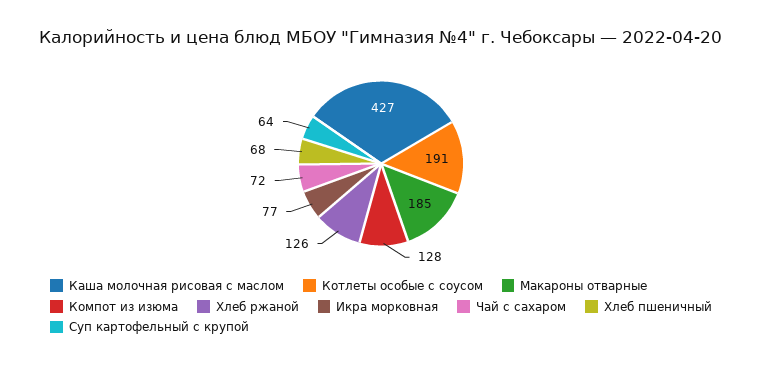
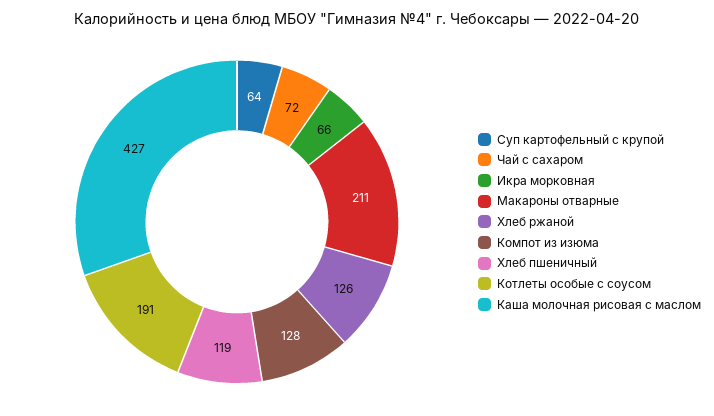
  {
    "Каша молочная рисовая с маслом": 427,
    "Котлеты особые с соусом": 191,
-   "Макароны отварные": 185,
+   "Макароны отварные": 211,
    "Компот из изюма": 128,
    "Хлеб ржаной": 126,
-   "Икра морковная": 77,
+   "Икра морковная": 66,
    "Чай с сахаром": 72,
-   "Хлеб пшеничный": 68,
+   "Хлеб пшеничный": 119,
    "Суп картофельный с крупой": 64
  }

